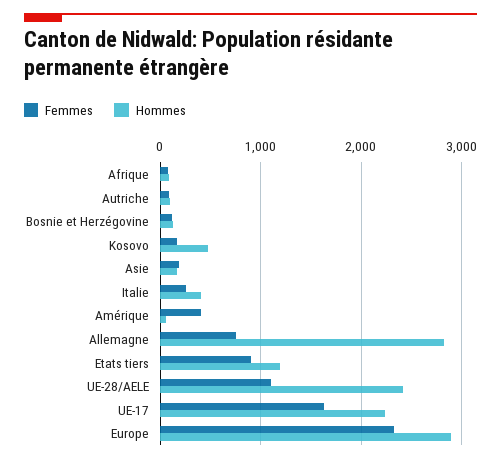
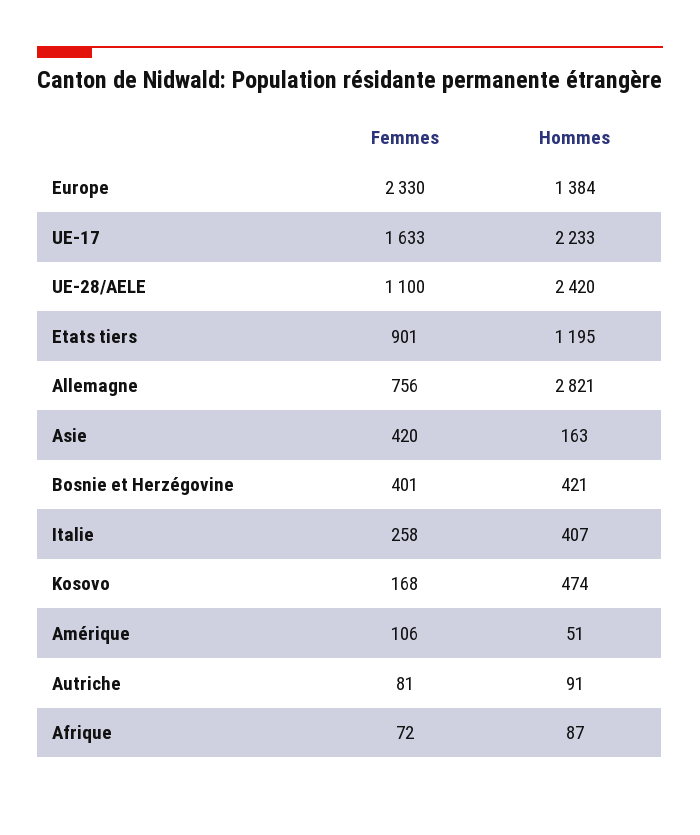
  {
    "Femmes": {
      "Afrique": 72,
      "Autriche": 81,
-     "Bosnie et Herzégovine": 100,
+     "Bosnie et Herzégovine": 401,
      "Kosovo": 168,
-     "Asie": 200,
+     "Asie": 420,
      "Italie": 258,
-     "Amérique": 400,
+     "Amérique": 106,
      "Allemagne": 756,
      "Etats tiers": 901,
      "UE-28/AELE": 1100,
      "UE-17": 1633,
      "Europe": 2330
    },
    "Hommes": {
      "Afrique": 87,
      "Autriche": 91,
-     "Bosnie et Herzégovine": 100,
+     "Bosnie et Herzégovine": 421,
      "Kosovo": 474,
      "Asie": 163,
      "Italie": 407,
      "Amérique": 51,
      "Allemagne": 2821,
      "Etats tiers": 1195,
      "UE-28/AELE": 2420,
      "UE-17": 2233,
-     "Europe": 2900
+     "Europe": 1384
    }
  }

